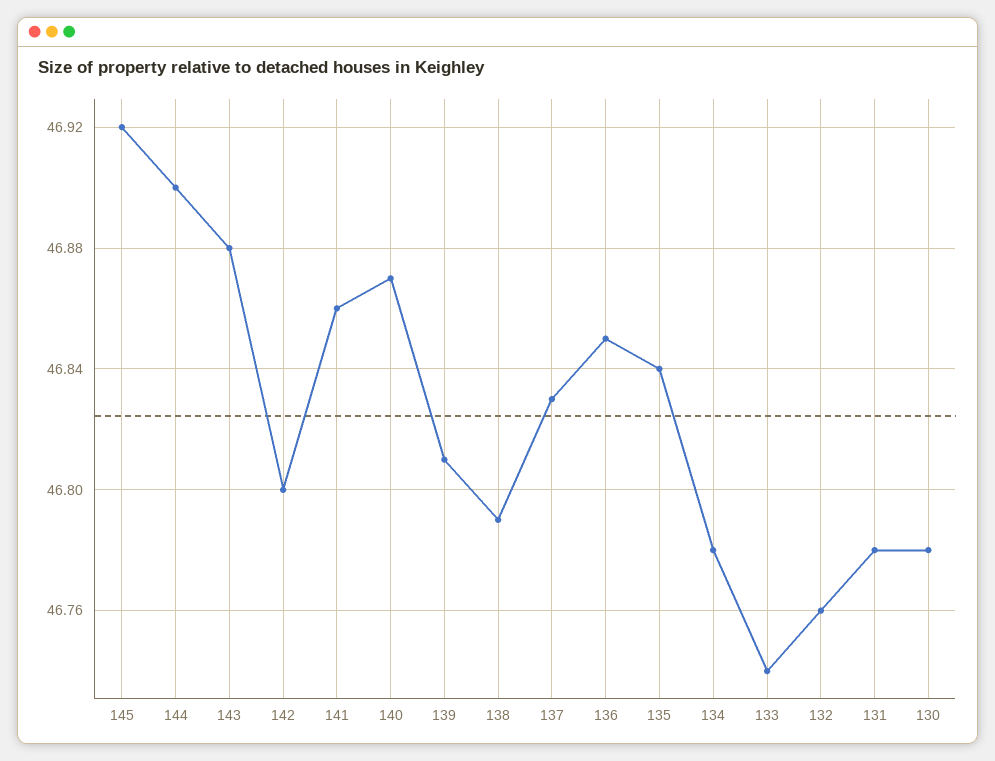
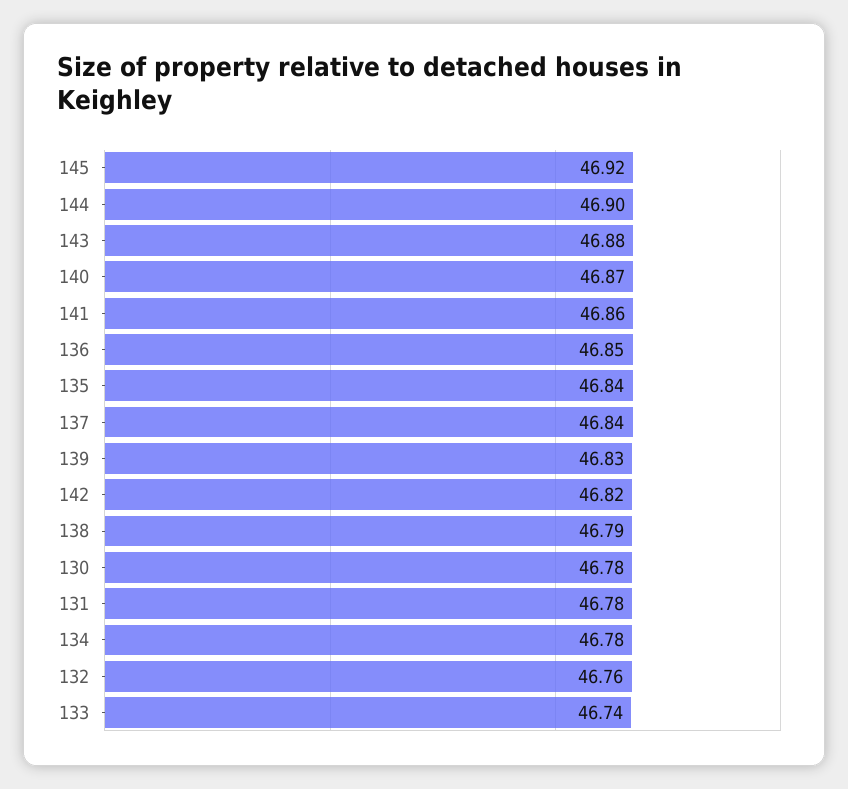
  {
    "145": 46.92,
    "144": 46.9,
    "143": 46.88,
-   "142": 46.8,
+   "142": 46.82,
    "141": 46.86,
    "140": 46.87,
-   "139": 46.81,
+   "139": 46.83,
    "138": 46.79,
-   "137": 46.83,
+   "137": 46.84,
    "136": 46.85,
    "135": 46.84,
    "134": 46.78,
    "133": 46.74,
    "132": 46.76,
    "131": 46.78,
    "130": 46.78
  }

